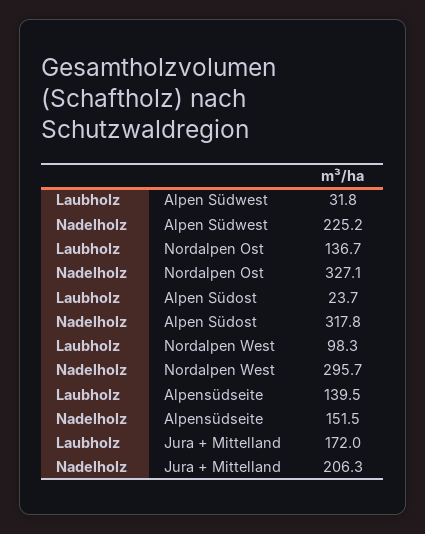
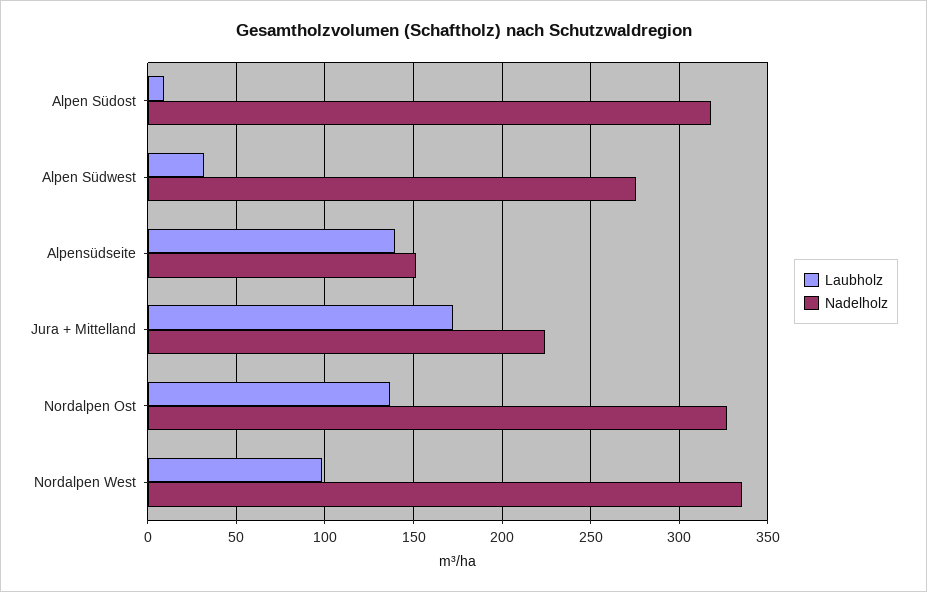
  {
    "Laubholz": {
      "Alpen Südwest": 31.8,
      "Nordalpen Ost": 136.7,
-     "Alpen Südost": 23.7,
+     "Alpen Südost": 10,
      "Nordalpen West": 98.3,
      "Alpensüdseite": 139.5,
      "Jura + Mittelland": 172
    },
    "Nadelholz": {
-     "Alpen Südwest": 225.2,
+     "Alpen Südwest": 275,
      "Nordalpen Ost": 327.1,
      "Alpen Südost": 317.8,
-     "Nordalpen West": 295.7,
+     "Nordalpen West": 335,
      "Alpensüdseite": 151.5,
-     "Jura + Mittelland": 206.3
+     "Jura + Mittelland": 225
    }
  }

